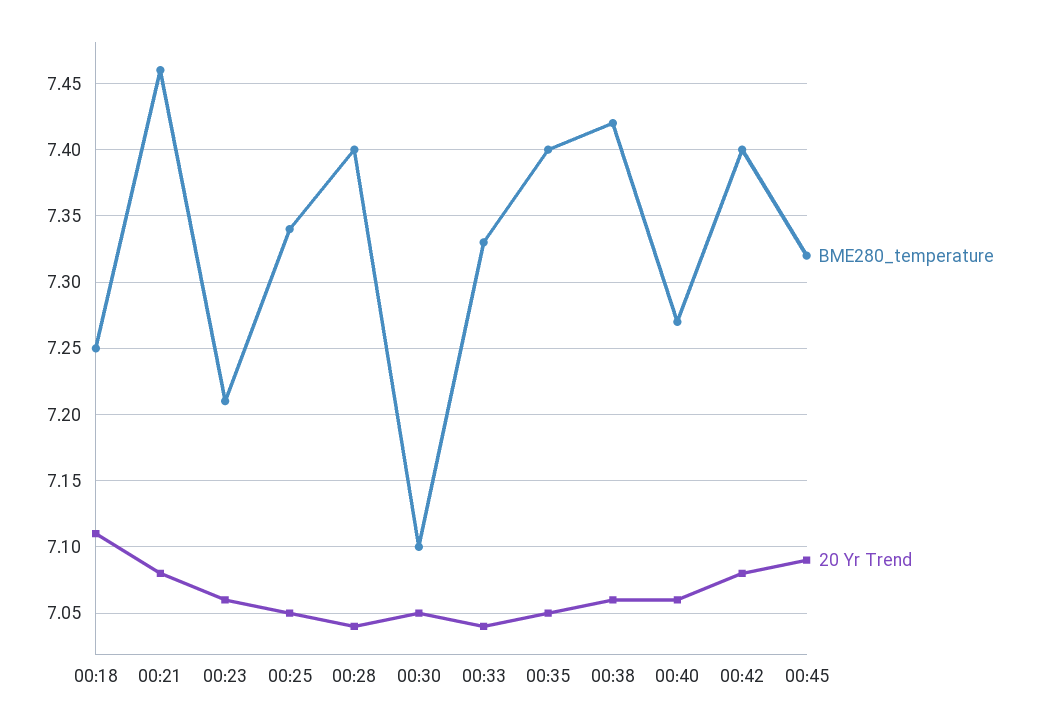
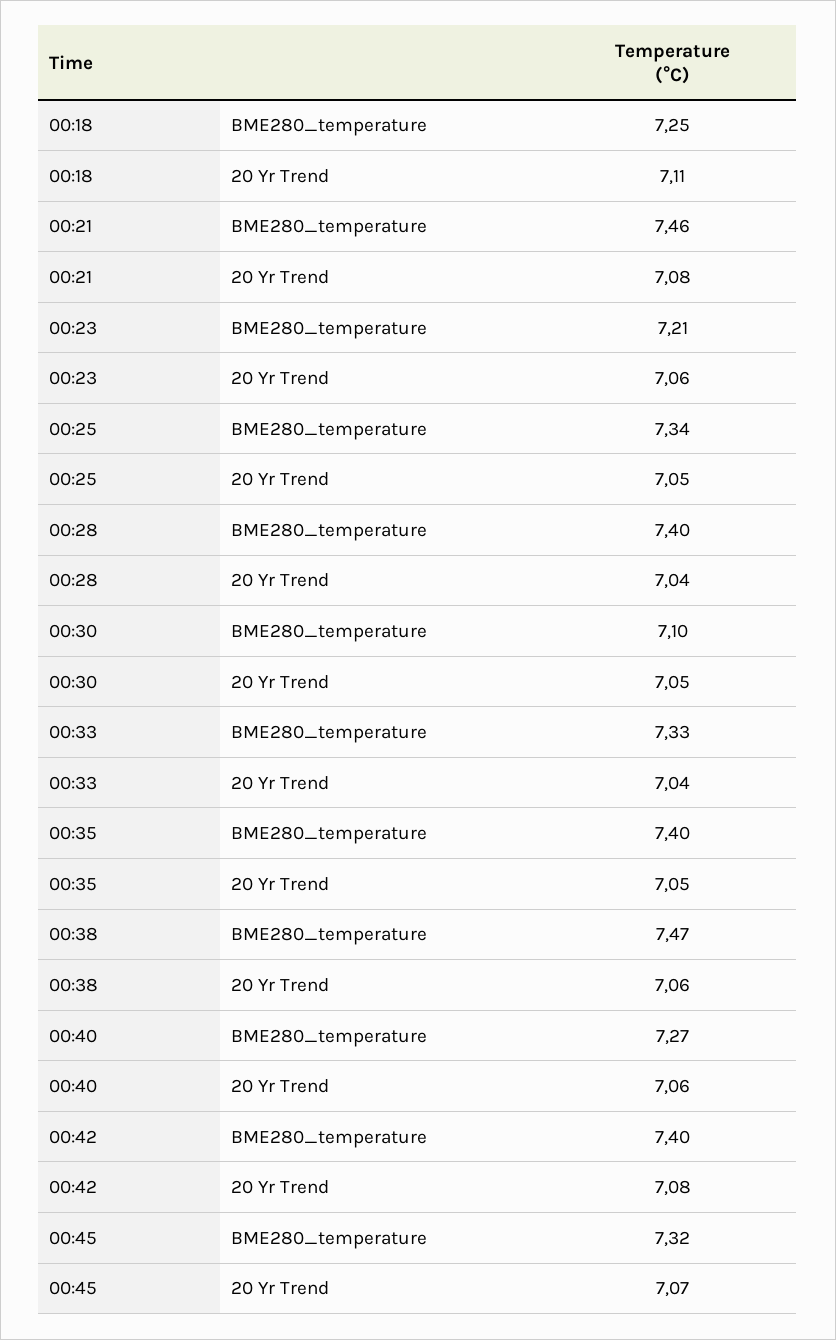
  {
    "BME280_temperature": {
      "00:18": 7.25,
      "00:21": 7.46,
      "00:23": 7.21,
      "00:25": 7.34,
      "00:28": 7.4,
      "00:30": 7.1,
      "00:33": 7.33,
      "00:35": 7.4,
-     "00:38": 7.42,
+     "00:38": 7.47,
      "00:40": 7.27,
      "00:42": 7.4,
      "00:45": 7.32
    },
    "20 Yr Trend": {
      "00:18": 7.11,
      "00:21": 7.08,
      "00:23": 7.06,
      "00:25": 7.05,
      "00:28": 7.04,
      "00:30": 7.05,
      "00:33": 7.04,
      "00:35": 7.05,
      "00:38": 7.06,
      "00:40": 7.06,
      "00:42": 7.08,
-     "00:45": 7.09
+     "00:45": 7.07
    }
  }

